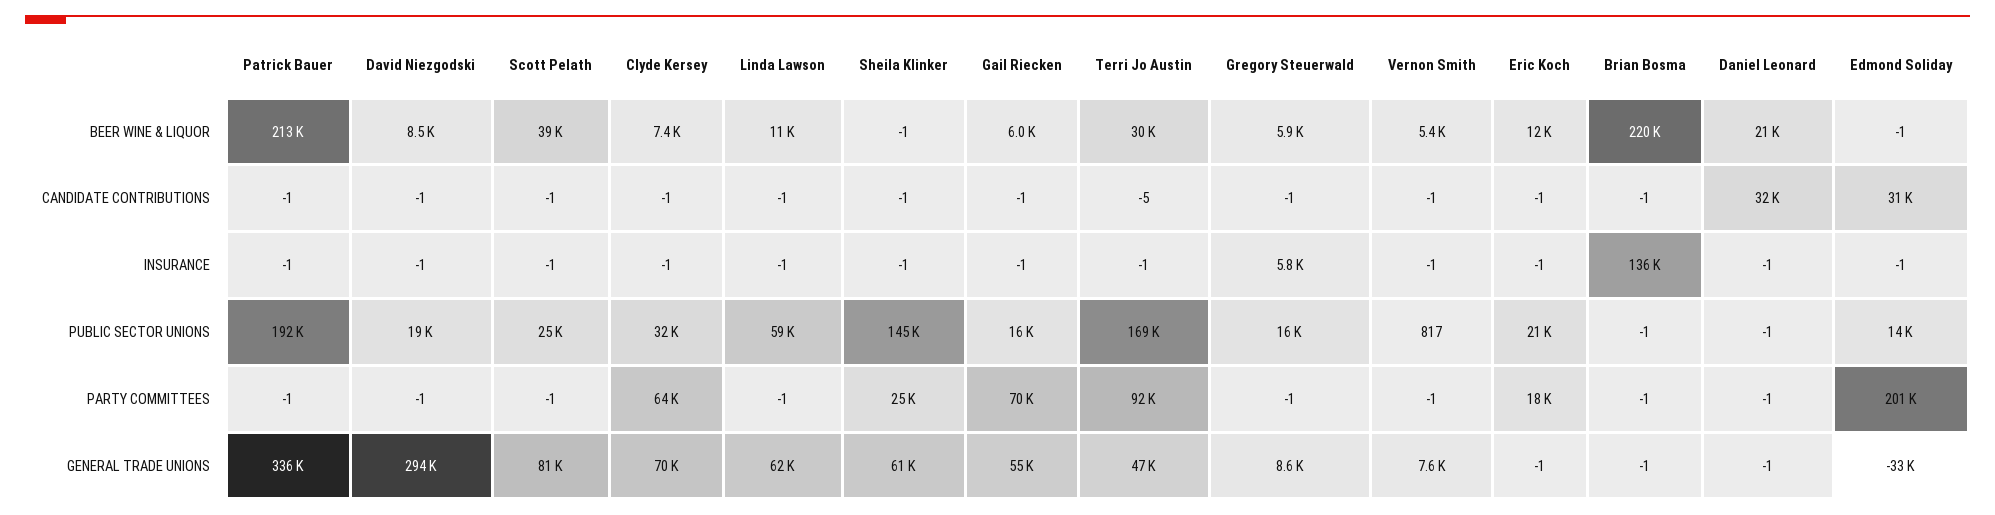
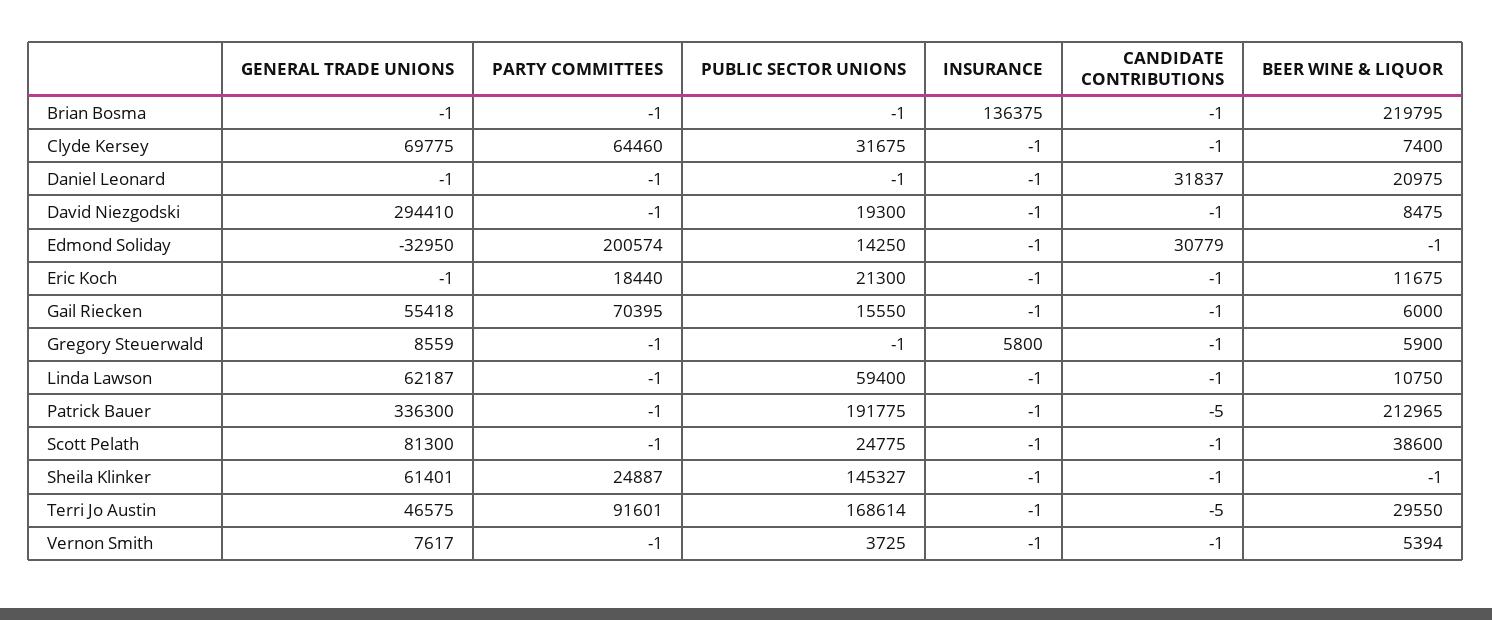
  {
    "Patrick Bauer": {
      "BEER WINE & LIQUOR": 212965,
-     "CANDIDATE CONTRIBUTIONS": -1,
+     "CANDIDATE CONTRIBUTIONS": -5,
      "INSURANCE": -1,
      "PUBLIC SECTOR UNIONS": 191775,
      "PARTY COMMITTEES": -1,
      "GENERAL TRADE UNIONS": 336300
    },
    "David Niezgodski": {
      "BEER WINE & LIQUOR": 8475,
      "CANDIDATE CONTRIBUTIONS": -1,
      "INSURANCE": -1,
      "PUBLIC SECTOR UNIONS": 19300,
      "PARTY COMMITTEES": -1,
      "GENERAL TRADE UNIONS": 294410
    },
    "Scott Pelath": {
      "BEER WINE & LIQUOR": 38600,
      "CANDIDATE CONTRIBUTIONS": -1,
      "INSURANCE": -1,
      "PUBLIC SECTOR UNIONS": 24775,
      "PARTY COMMITTEES": -1,
      "GENERAL TRADE UNIONS": 81300
    },
    "Clyde Kersey": {
      "BEER WINE & LIQUOR": 7400,
      "CANDIDATE CONTRIBUTIONS": -1,
      "INSURANCE": -1,
      "PUBLIC SECTOR UNIONS": 31675,
      "PARTY COMMITTEES": 64460,
      "GENERAL TRADE UNIONS": 69775
    },
    "Linda Lawson": {
      "BEER WINE & LIQUOR": 10750,
      "CANDIDATE CONTRIBUTIONS": -1,
      "INSURANCE": -1,
      "PUBLIC SECTOR UNIONS": 59400,
      "PARTY COMMITTEES": -1,
      "GENERAL TRADE UNIONS": 62187
    },
    "Sheila Klinker": {
      "BEER WINE & LIQUOR": -1,
      "CANDIDATE CONTRIBUTIONS": -1,
      "INSURANCE": -1,
      "PUBLIC SECTOR UNIONS": 145327,
      "PARTY COMMITTEES": 24887,
      "GENERAL TRADE UNIONS": 61401
    },
    "Gail Riecken": {
      "BEER WINE & LIQUOR": 6000,
      "CANDIDATE CONTRIBUTIONS": -1,
      "INSURANCE": -1,
      "PUBLIC SECTOR UNIONS": 15550,
      "PARTY COMMITTEES": 70395,
      "GENERAL TRADE UNIONS": 55418
    },
    "Terri Jo Austin": {
      "BEER WINE & LIQUOR": 29550,
      "CANDIDATE CONTRIBUTIONS": -5,
      "INSURANCE": -1,
      "PUBLIC SECTOR UNIONS": 168614,
      "PARTY COMMITTEES": 91601,
      "GENERAL TRADE UNIONS": 46575
    },
    "Gregory Steuerwald": {
      "BEER WINE & LIQUOR": 5900,
      "CANDIDATE CONTRIBUTIONS": -1,
      "INSURANCE": 5800,
-     "PUBLIC SECTOR UNIONS": 16000,
+     "PUBLIC SECTOR UNIONS": -1,
      "PARTY COMMITTEES": -1,
      "GENERAL TRADE UNIONS": 8559
    },
    "Vernon Smith": {
      "BEER WINE & LIQUOR": 5394,
      "CANDIDATE CONTRIBUTIONS": -1,
      "INSURANCE": -1,
-     "PUBLIC SECTOR UNIONS": 817,
+     "PUBLIC SECTOR UNIONS": 3725,
      "PARTY COMMITTEES": -1,
      "GENERAL TRADE UNIONS": 7617
    },
    "Eric Koch": {
      "BEER WINE & LIQUOR": 11675,
      "CANDIDATE CONTRIBUTIONS": -1,
      "INSURANCE": -1,
      "PUBLIC SECTOR UNIONS": 21300,
      "PARTY COMMITTEES": 18440,
      "GENERAL TRADE UNIONS": -1
    },
    "Brian Bosma": {
      "BEER WINE & LIQUOR": 219795,
      "CANDIDATE CONTRIBUTIONS": -1,
      "INSURANCE": 136375,
      "PUBLIC SECTOR UNIONS": -1,
      "PARTY COMMITTEES": -1,
      "GENERAL TRADE UNIONS": -1
    },
    "Daniel Leonard": {
      "BEER WINE & LIQUOR": 20975,
      "CANDIDATE CONTRIBUTIONS": 31837,
      "INSURANCE": -1,
      "PUBLIC SECTOR UNIONS": -1,
      "PARTY COMMITTEES": -1,
      "GENERAL TRADE UNIONS": -1
    },
    "Edmond Soliday": {
      "BEER WINE & LIQUOR": -1,
      "CANDIDATE CONTRIBUTIONS": 30779,
      "INSURANCE": -1,
      "PUBLIC SECTOR UNIONS": 14250,
      "PARTY COMMITTEES": 200574,
      "GENERAL TRADE UNIONS": -32950
    }
  }

